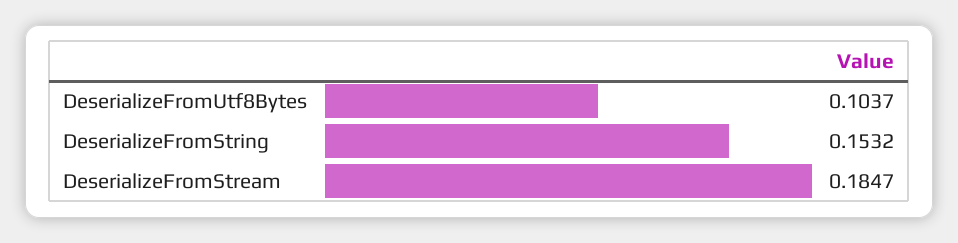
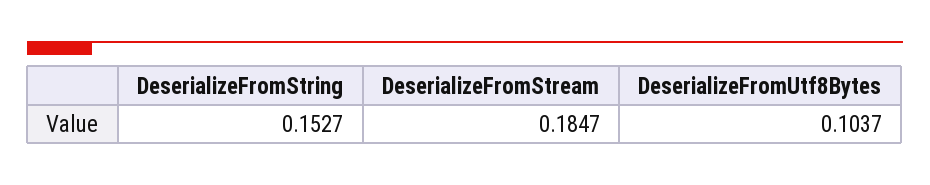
  {
    "DeserializeFromUtf8Bytes": 0.1037,
-   "DeserializeFromString": 0.1532,
+   "DeserializeFromString": 0.1527,
    "DeserializeFromStream": 0.1847
  }

